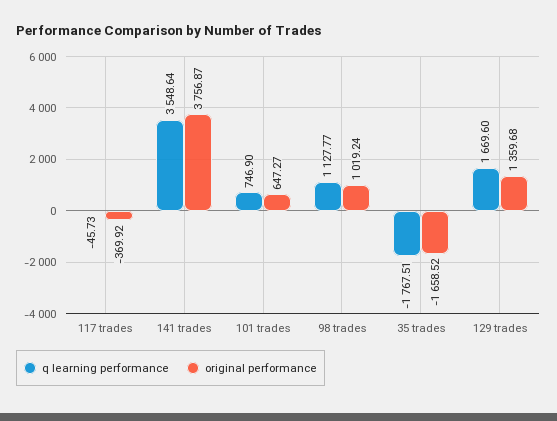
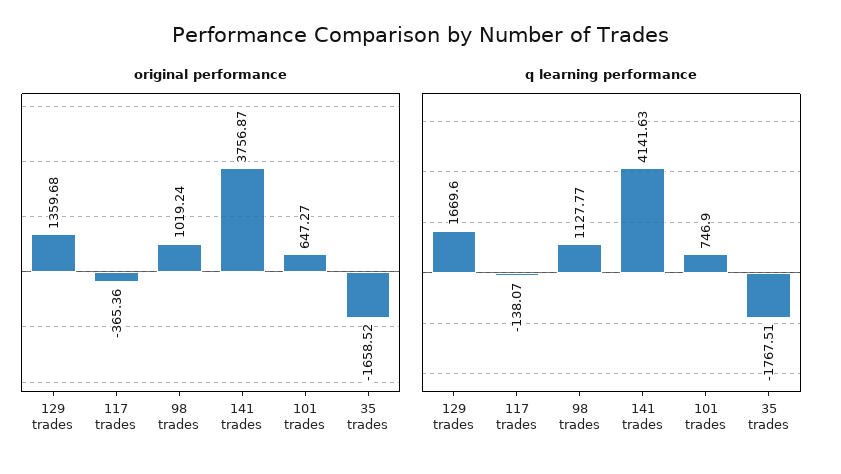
  {
    "q learning performance": {
-     "117 trades": -45.73,
+     "117 trades": -138.07,
-     "141 trades": 3548.64,
+     "141 trades": 4141.63,
      "101 trades": 746.9,
      "98 trades": 1127.77,
      "35 trades": -1767.51,
      "129 trades": 1669.6
    },
    "original performance": {
-     "117 trades": -369.92,
+     "117 trades": -365.36,
      "141 trades": 3756.87,
      "101 trades": 647.27,
      "98 trades": 1019.24,
      "35 trades": -1658.52,
      "129 trades": 1359.68
    }
  }

